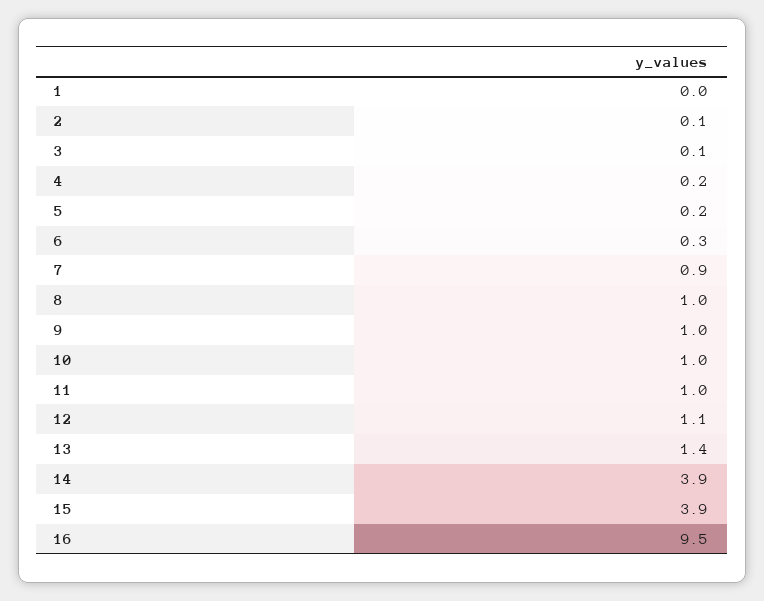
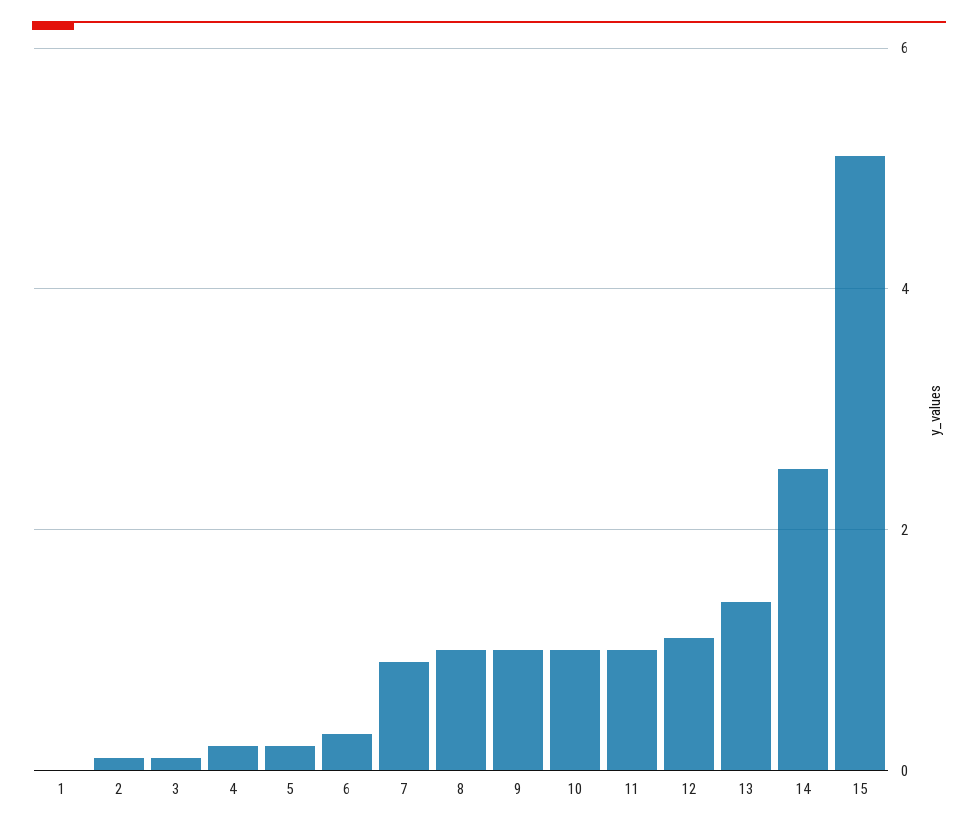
  {
    "1": 0,
    "2": 0.1,
    "3": 0.1,
    "4": 0.2,
    "5": 0.2,
    "6": 0.3,
    "7": 0.9,
    "8": 1,
    "9": 1,
    "10": 1,
    "11": 1,
    "12": 1.1,
    "13": 1.4,
-   "14": 3.9,
+   "14": 2.5,
-   "15": 3.9,
+   "15": 5
-   "16": 9.5
  }

